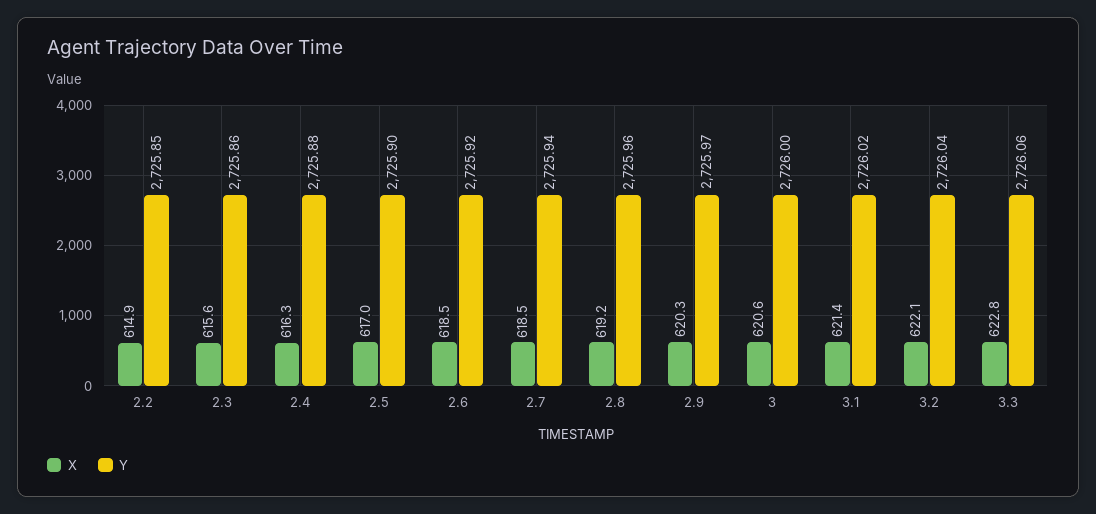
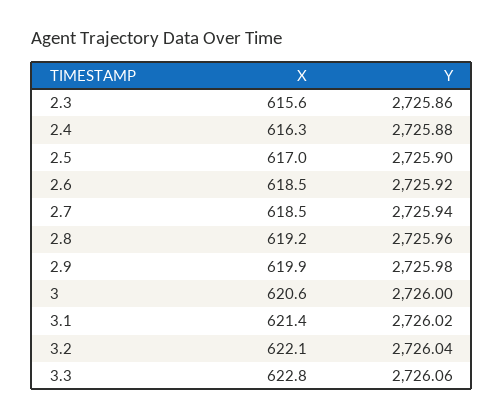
  {
    "X": {
-     "2.2": 614.9,
      "2.3": 615.6,
      "2.4": 616.3,
      "2.5": 617,
      "2.6": 618.5,
      "2.7": 618.5,
      "2.8": 619.2,
-     "2.9": 620.3,
+     "2.9": 619.9,
      "3": 620.6,
      "3.1": 621.4,
      "3.2": 622.1,
      "3.3": 622.8
    },
    "Y": {
-     "2.2": 2725.85,
      "2.3": 2725.86,
      "2.4": 2725.88,
      "2.5": 2725.9,
      "2.6": 2725.92,
      "2.7": 2725.94,
      "2.8": 2725.96,
-     "2.9": 2725.97,
+     "2.9": 2725.98,
      "3": 2726,
      "3.1": 2726.02,
      "3.2": 2726.04,
      "3.3": 2726.06
    }
  }

